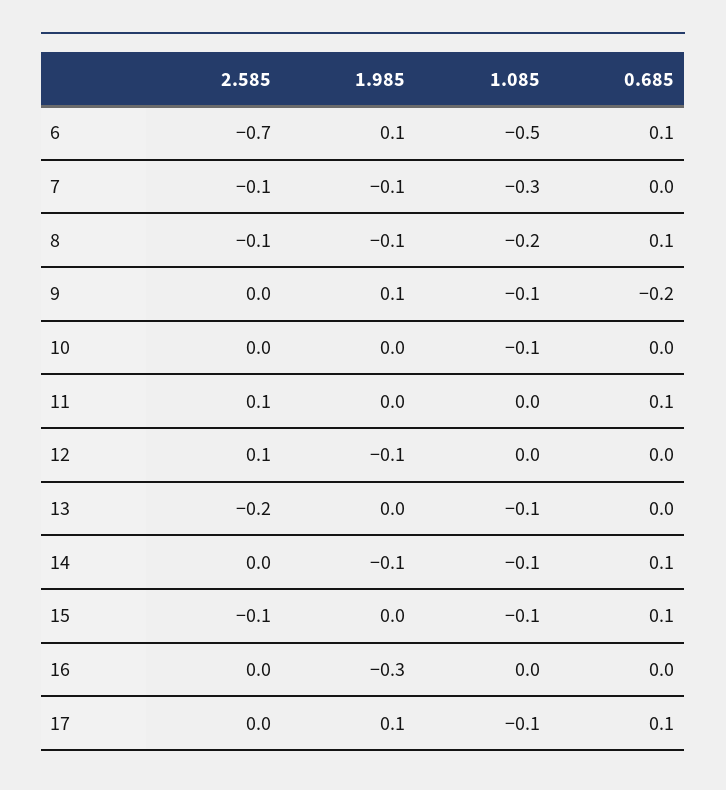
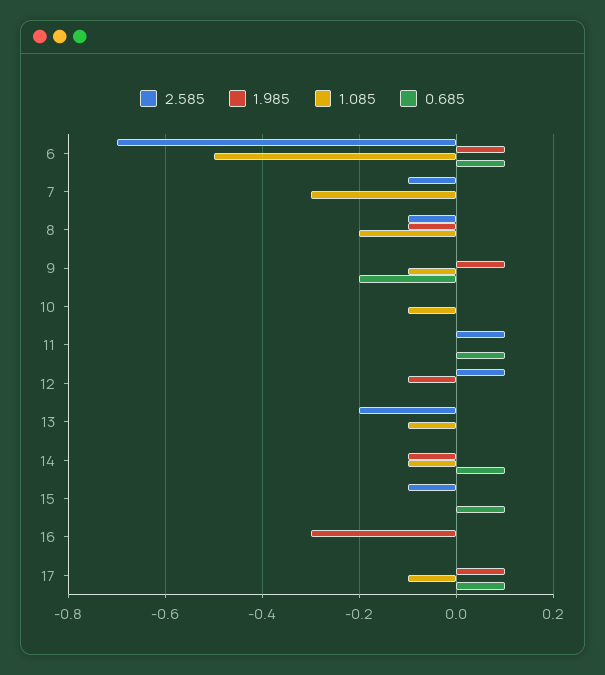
  {
    "2.585": {
      "6": -0.7,
      "7": -0.1,
      "8": -0.1,
      "9": 0,
      "10": 0,
      "11": 0.1,
      "12": 0.1,
      "13": -0.2,
      "14": 0,
      "15": -0.1,
      "16": 0,
      "17": 0
    },
    "1.985": {
      "6": 0.1,
-     "7": -0.1,
+     "7": 0,
      "8": -0.1,
      "9": 0.1,
      "10": 0,
      "11": 0,
      "12": -0.1,
      "13": 0,
      "14": -0.1,
      "15": 0,
      "16": -0.3,
      "17": 0.1
    },
    "1.085": {
      "6": -0.5,
      "7": -0.3,
      "8": -0.2,
      "9": -0.1,
      "10": -0.1,
      "11": 0,
      "12": 0,
      "13": -0.1,
      "14": -0.1,
-     "15": -0.1,
+     "15": 0,
      "16": 0,
      "17": -0.1
    },
    "0.685": {
      "6": 0.1,
      "7": 0,
-     "8": 0.1,
+     "8": 0,
      "9": -0.2,
      "10": 0,
      "11": 0.1,
      "12": 0,
      "13": 0,
      "14": 0.1,
      "15": 0.1,
      "16": 0,
      "17": 0.1
    }
  }

